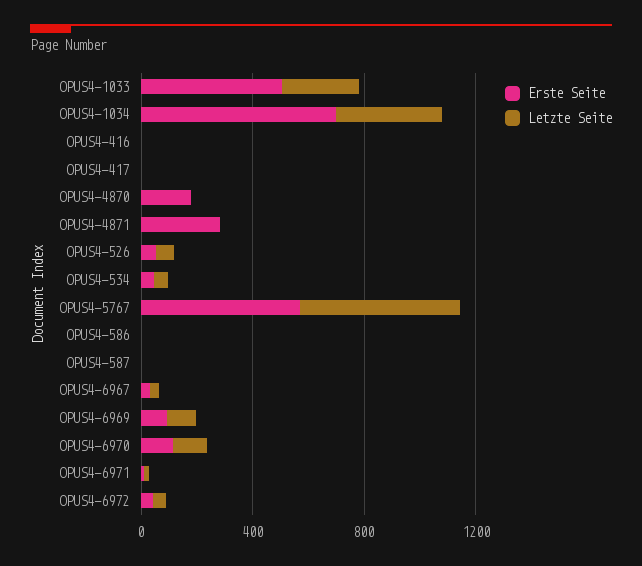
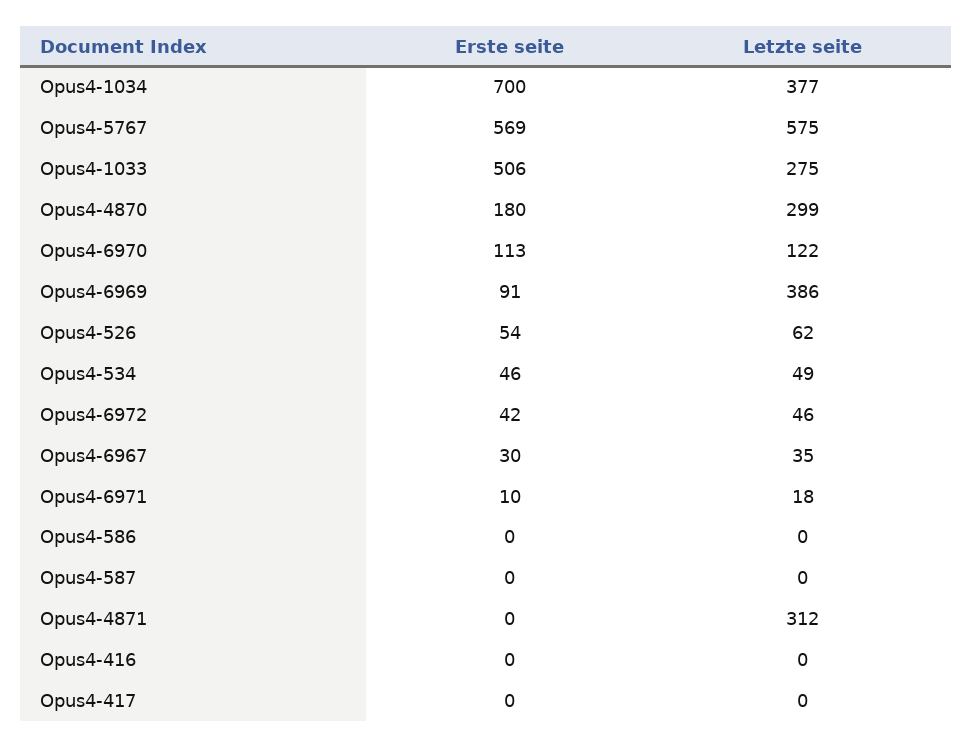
  {
    "Erste Seite": {
      "OPUS4-1033": 506,
      "OPUS4-1034": 700,
      "OPUS4-416": 0,
      "OPUS4-417": 0,
      "OPUS4-4870": 180,
-     "OPUS4-4871": 300,
+     "OPUS4-4871": 0,
      "OPUS4-526": 54,
      "OPUS4-534": 46,
      "OPUS4-5767": 569,
      "OPUS4-586": 0,
      "OPUS4-587": 0,
      "OPUS4-6967": 30,
      "OPUS4-6969": 91,
      "OPUS4-6970": 113,
      "OPUS4-6971": 10,
      "OPUS4-6972": 42
    },
    "Letzte Seite": {
      "OPUS4-1033": 275,
      "OPUS4-1034": 377,
      "OPUS4-416": 0,
      "OPUS4-417": 0,
-     "OPUS4-4870": 0,
+     "OPUS4-4870": 299,
-     "OPUS4-4871": 0,
+     "OPUS4-4871": 312,
      "OPUS4-526": 62,
      "OPUS4-534": 49,
      "OPUS4-5767": 575,
      "OPUS4-586": 0,
      "OPUS4-587": 0,
      "OPUS4-6967": 35,
-     "OPUS4-6969": 100,
+     "OPUS4-6969": 386,
      "OPUS4-6970": 122,
      "OPUS4-6971": 18,
      "OPUS4-6972": 46
    }
  }

